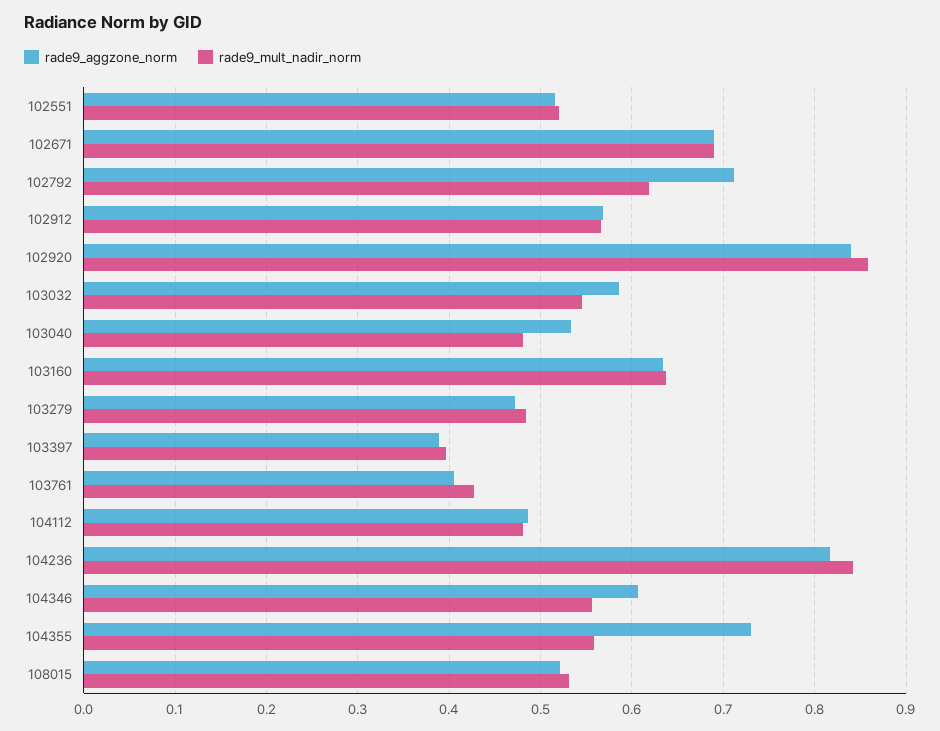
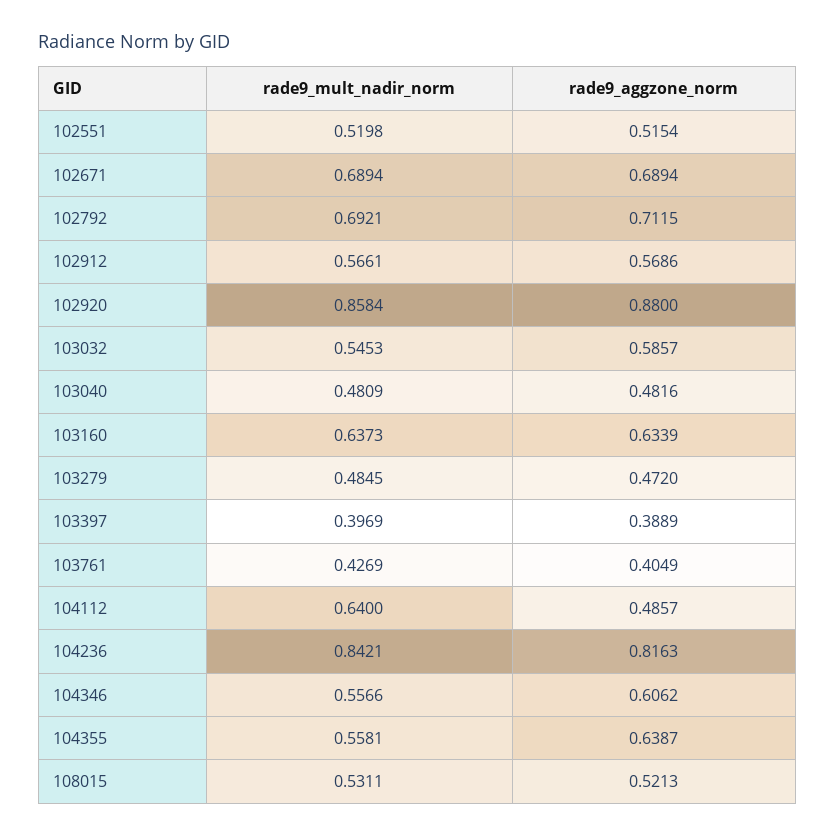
  {
    "rade9_aggzone_norm": {
      "102551": 0.5154,
      "102671": 0.6894,
      "102792": 0.7115,
      "102912": 0.5686,
-     "102920": 0.84,
+     "102920": 0.88,
      "103032": 0.5857,
-     "103040": 0.53,
+     "103040": 0.4816,
      "103160": 0.6339,
      "103279": 0.472,
      "103397": 0.3889,
      "103761": 0.4049,
      "104112": 0.4857,
      "104236": 0.8163,
      "104346": 0.6062,
-     "104355": 0.73,
+     "104355": 0.6387,
      "108015": 0.5213
    },
    "rade9_mult_nadir_norm": {
      "102551": 0.5198,
      "102671": 0.6894,
-     "102792": 0.62,
+     "102792": 0.6921,
      "102912": 0.5661,
      "102920": 0.8584,
      "103032": 0.5453,
      "103040": 0.4809,
      "103160": 0.6373,
      "103279": 0.4845,
      "103397": 0.3969,
      "103761": 0.4269,
-     "104112": 0.48,
+     "104112": 0.64,
      "104236": 0.8421,
      "104346": 0.5566,
      "104355": 0.5581,
      "108015": 0.5311
    }
  }

